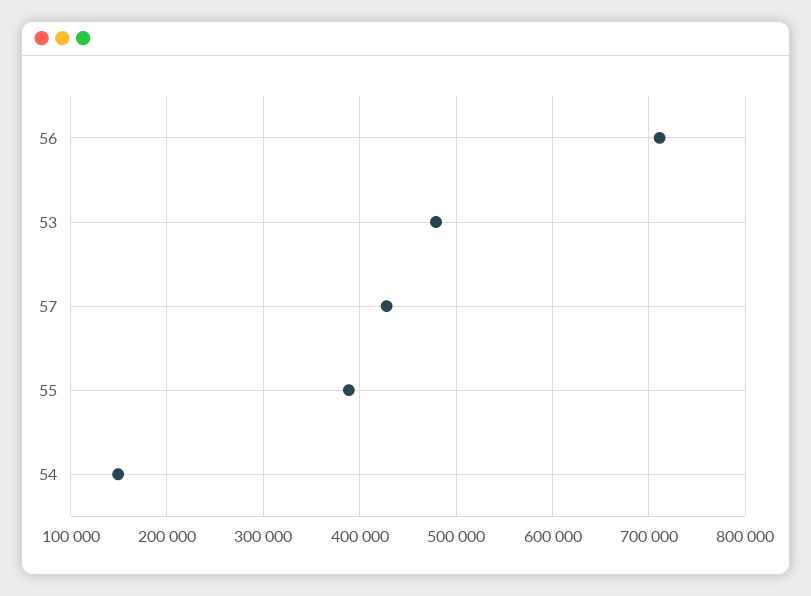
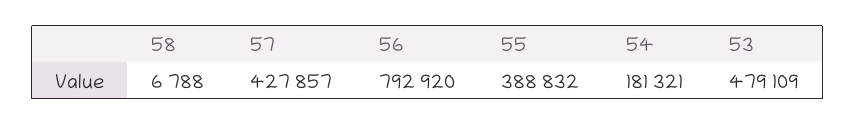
  {
-   "56": 710000,
+   "56": 792920,
    "53": 479109,
    "57": 427857,
    "55": 388832,
-   "54": 150000
+   "54": 181321,
+   "58": 6788
  }

